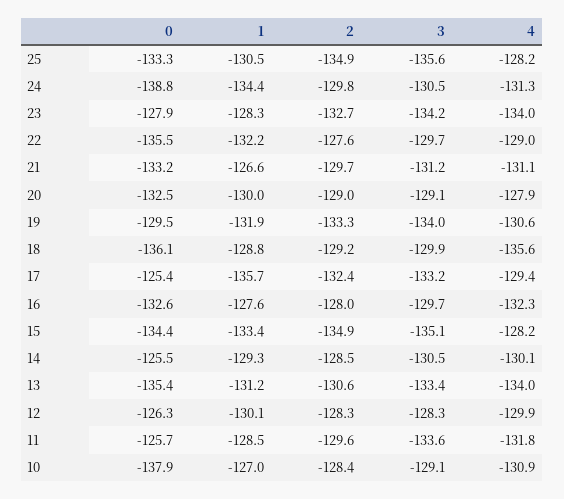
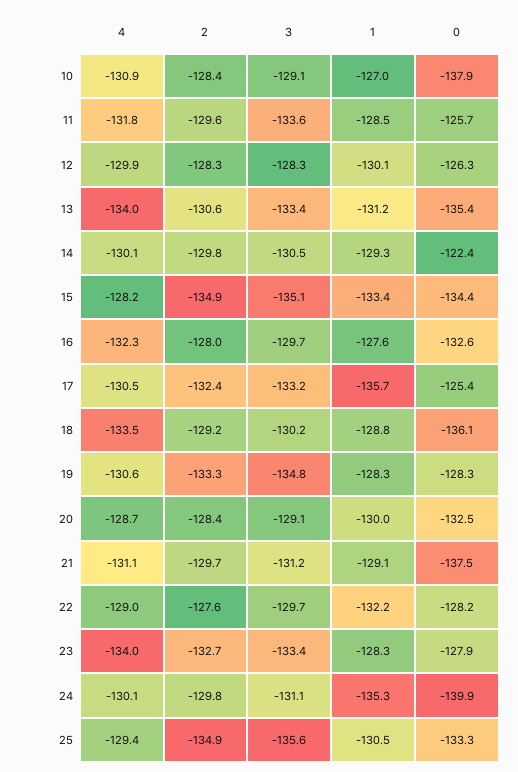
  {
    "0": {
      "25": -133.3,
-     "24": -138.8,
+     "24": -139.9,
      "23": -127.9,
-     "22": -135.5,
+     "22": -128.2,
-     "21": -133.2,
+     "21": -137.5,
      "20": -132.5,
-     "19": -129.5,
+     "19": -128.3,
      "18": -136.1,
      "17": -125.4,
      "16": -132.6,
      "15": -134.4,
-     "14": -125.5,
+     "14": -122.4,
      "13": -135.4,
      "12": -126.3,
      "11": -125.7,
      "10": -137.9
    },
    "1": {
      "25": -130.5,
-     "24": -134.4,
+     "24": -135.3,
      "23": -128.3,
      "22": -132.2,
-     "21": -126.6,
+     "21": -129.1,
      "20": -130,
-     "19": -131.9,
+     "19": -128.3,
      "18": -128.8,
      "17": -135.7,
      "16": -127.6,
      "15": -133.4,
      "14": -129.3,
      "13": -131.2,
      "12": -130.1,
      "11": -128.5,
      "10": -127
    },
    "2": {
      "25": -134.9,
      "24": -129.8,
      "23": -132.7,
      "22": -127.6,
      "21": -129.7,
-     "20": -129,
+     "20": -128.4,
      "19": -133.3,
      "18": -129.2,
      "17": -132.4,
      "16": -128,
      "15": -134.9,
-     "14": -128.5,
+     "14": -129.8,
      "13": -130.6,
      "12": -128.3,
      "11": -129.6,
      "10": -128.4
    },
    "3": {
      "25": -135.6,
-     "24": -130.5,
+     "24": -131.1,
-     "23": -134.2,
+     "23": -133.4,
      "22": -129.7,
      "21": -131.2,
      "20": -129.1,
-     "19": -134,
+     "19": -134.8,
-     "18": -129.9,
+     "18": -130.2,
      "17": -133.2,
      "16": -129.7,
      "15": -135.1,
      "14": -130.5,
      "13": -133.4,
      "12": -128.3,
      "11": -133.6,
      "10": -129.1
    },
    "4": {
-     "25": -128.2,
+     "25": -129.4,
-     "24": -131.3,
+     "24": -130.1,
      "23": -134,
      "22": -129,
      "21": -131.1,
-     "20": -127.9,
+     "20": -128.7,
      "19": -130.6,
-     "18": -135.6,
+     "18": -133.5,
-     "17": -129.4,
+     "17": -130.5,
      "16": -132.3,
      "15": -128.2,
      "14": -130.1,
      "13": -134,
      "12": -129.9,
      "11": -131.8,
      "10": -130.9
    }
  }

